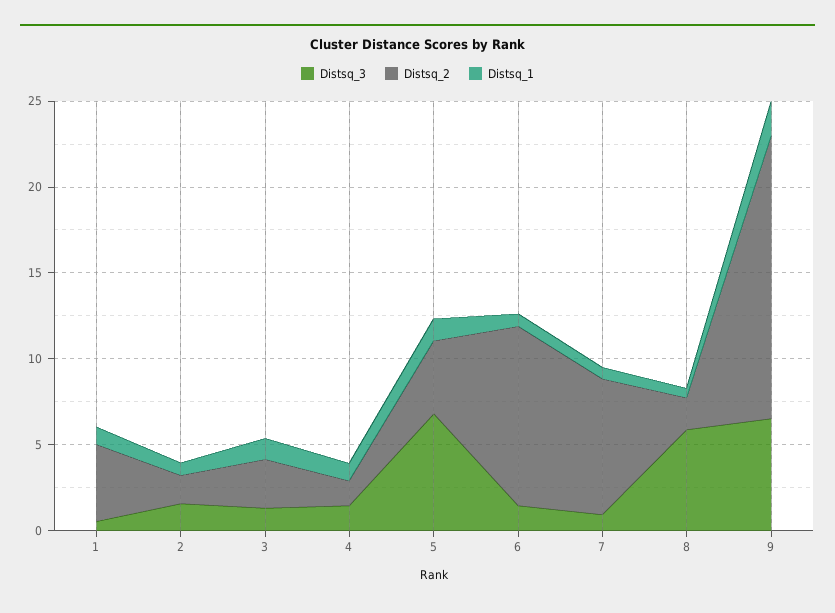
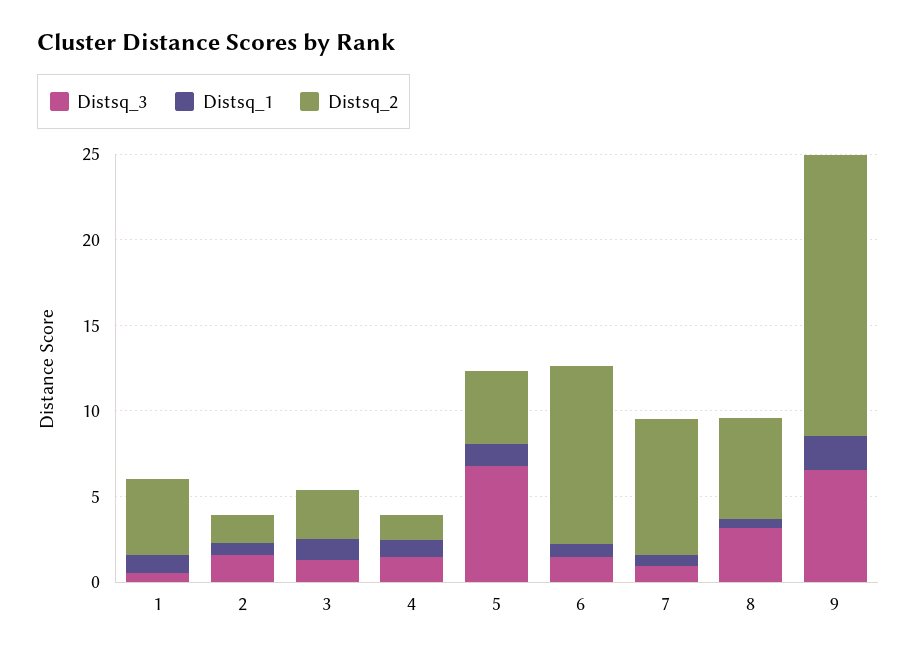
  {
    "Distsq_3": {
      "1": 1,
      "2": 2,
      "3": 1,
      "4": 1,
      "5": 7,
      "6": 1,
      "7": 1,
-     "8": 6,
+     "8": 3,
      "9": 7
    },
    "Distsq_2": {
      "1": 4,
      "2": 2,
      "3": 3,
      "4": 1,
      "5": 4,
      "6": 10,
      "7": 8,
-     "8": 2,
+     "8": 6,
      "9": 16
    },
    "Distsq_1": {
      "1": 1,
      "2": 1,
      "3": 1,
      "4": 1,
      "5": 1,
      "6": 1,
      "7": 1,
      "8": 1,
      "9": 2
    }
  }

